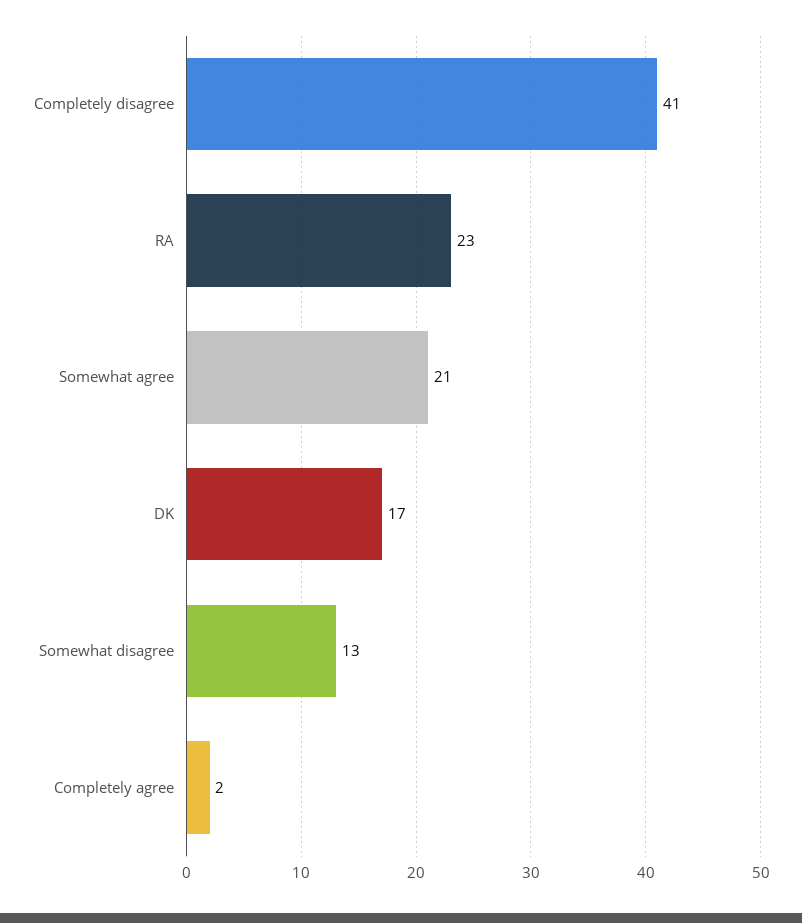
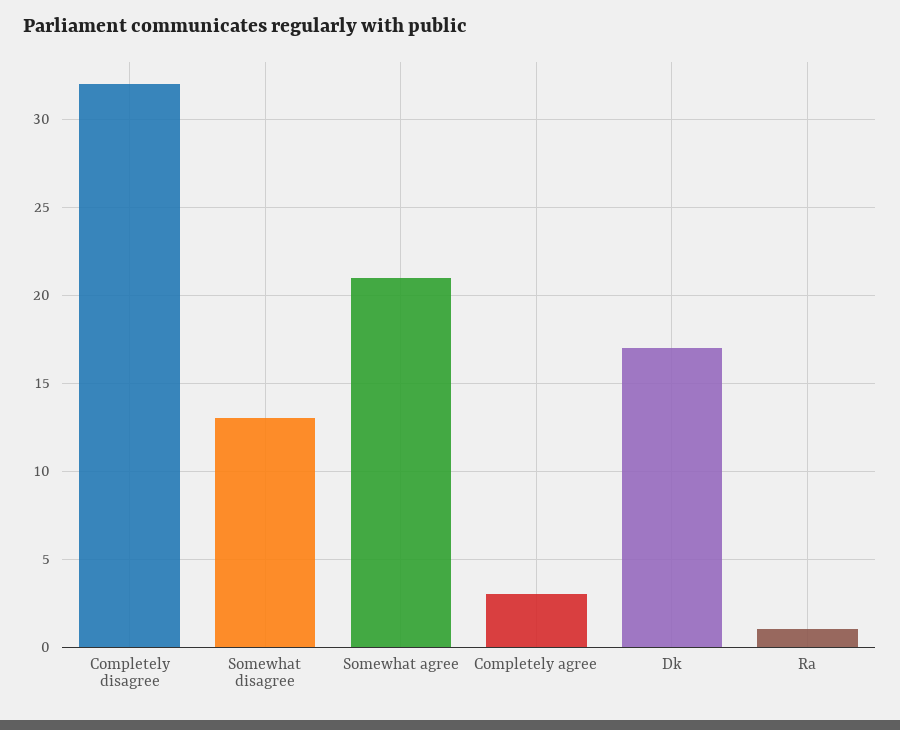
  {
-   "Completely disagree": 41,
+   "Completely disagree": 32,
-   "RA": 23,
+   "RA": 1,
    "Somewhat agree": 21,
    "DK": 17,
    "Somewhat disagree": 13,
-   "Completely agree": 2
+   "Completely agree": 3
  }

